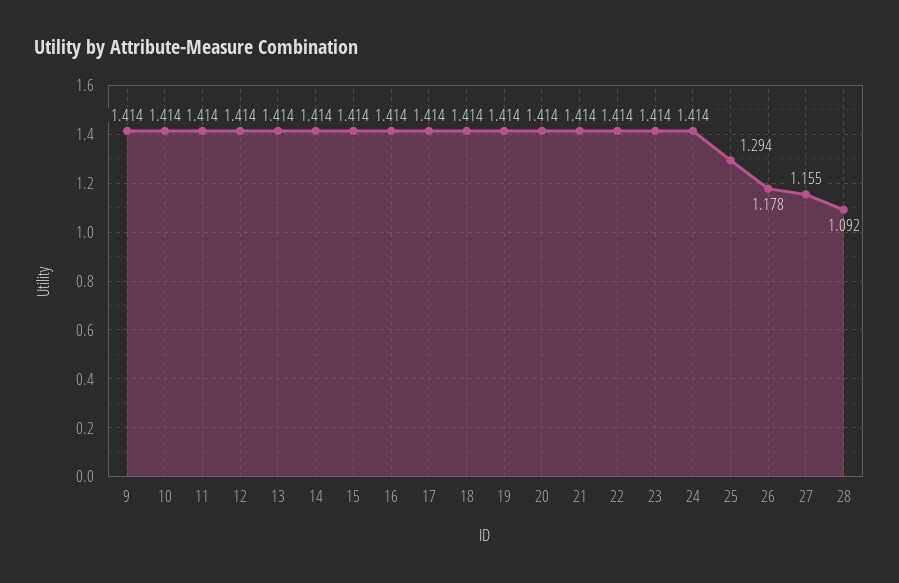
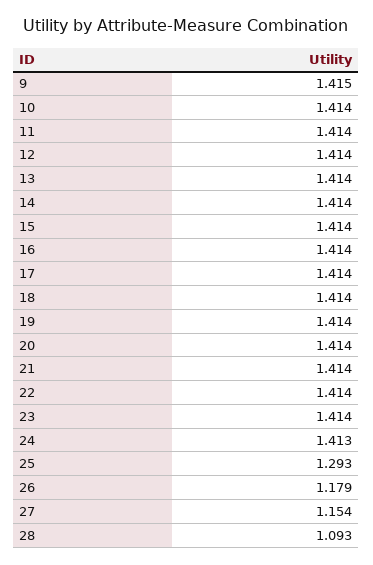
  {
-   "9": 1.414,
+   "9": 1.415,
    "10": 1.414,
    "11": 1.414,
    "12": 1.414,
    "13": 1.414,
    "14": 1.414,
    "15": 1.414,
    "16": 1.414,
    "17": 1.414,
    "18": 1.414,
    "19": 1.414,
    "20": 1.414,
    "21": 1.414,
    "22": 1.414,
    "23": 1.414,
-   "24": 1.414,
+   "24": 1.413,
-   "25": 1.294,
+   "25": 1.293,
-   "26": 1.178,
+   "26": 1.179,
-   "27": 1.155,
+   "27": 1.154,
-   "28": 1.092
+   "28": 1.093
  }

